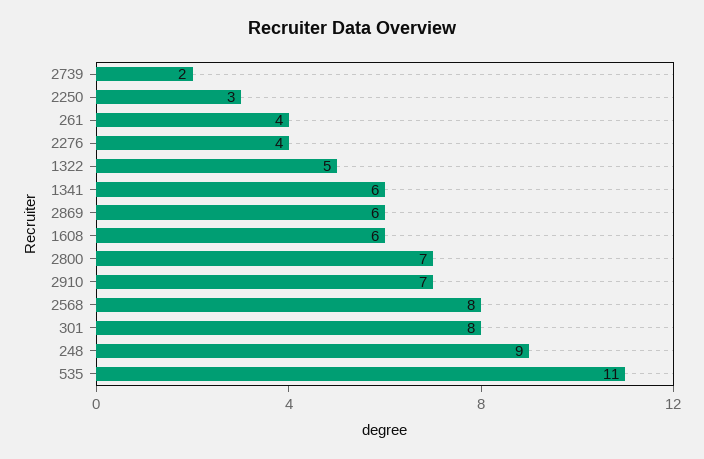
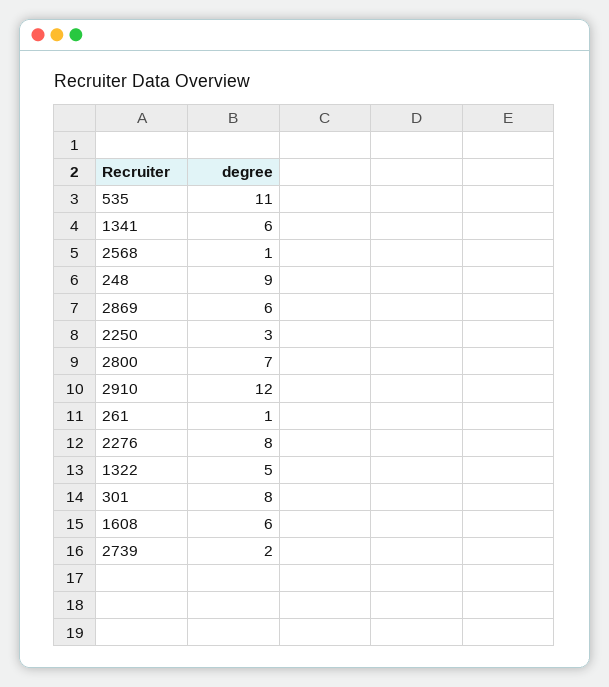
  {
    "2739": 2,
    "2250": 3,
-   "261": 4,
+   "261": 1,
-   "2276": 4,
+   "2276": 8,
    "1322": 5,
    "1341": 6,
    "2869": 6,
    "1608": 6,
    "2800": 7,
-   "2910": 7,
+   "2910": 12,
-   "2568": 8,
+   "2568": 1,
    "301": 8,
    "248": 9,
    "535": 11
  }

